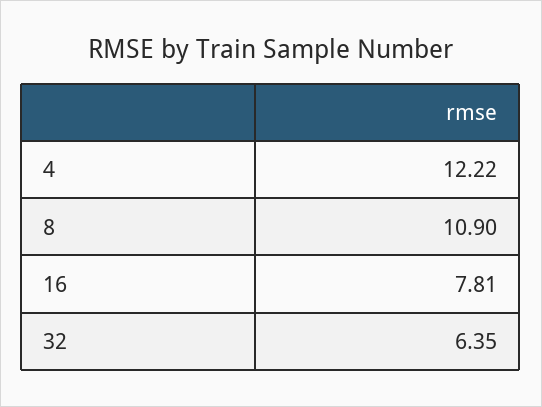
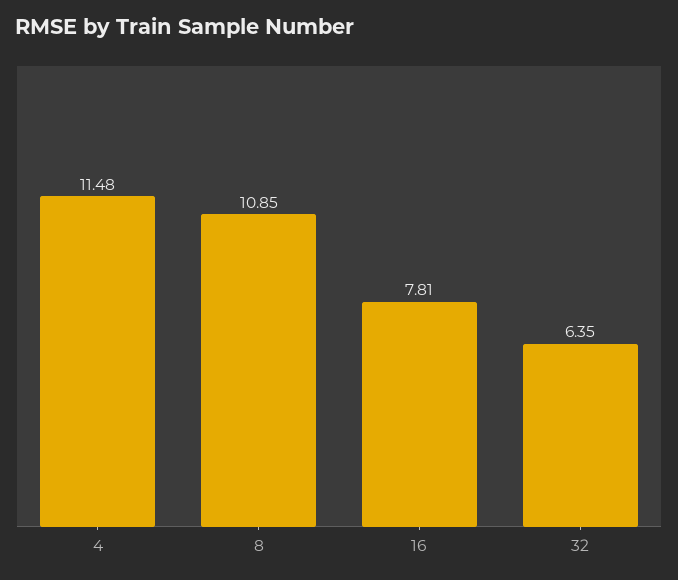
  {
-   "4": 12.22,
+   "4": 11.48,
-   "8": 10.9,
+   "8": 10.85,
    "16": 7.81,
    "32": 6.35
  }

